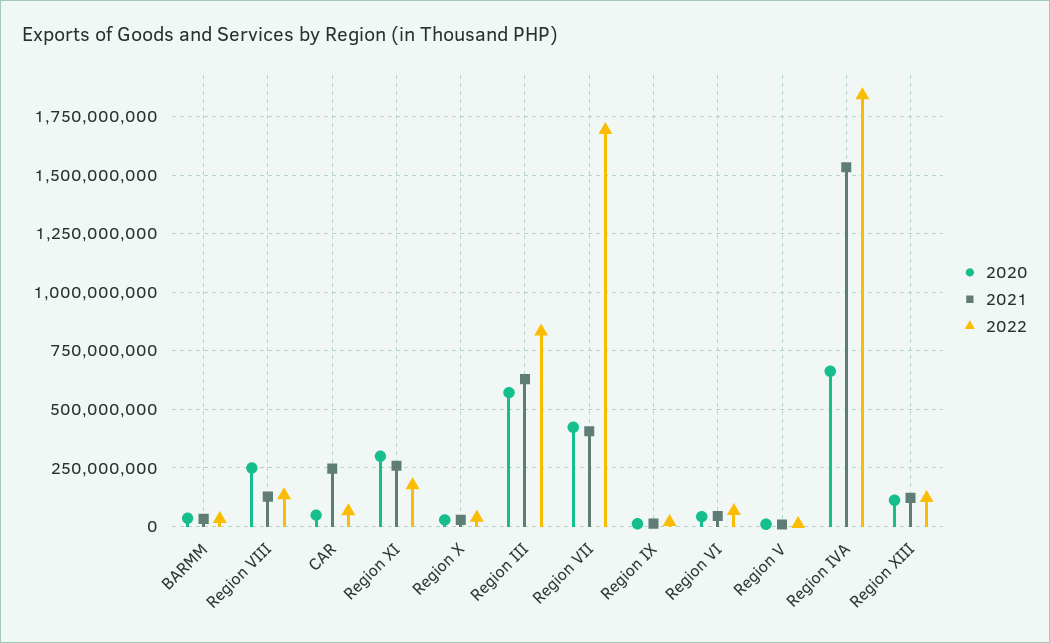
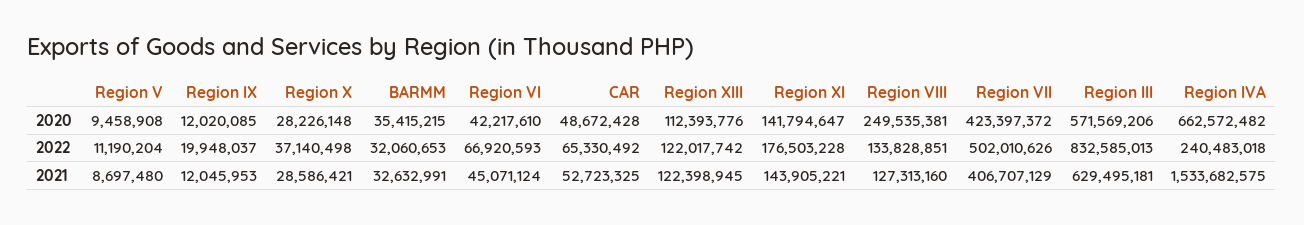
  {
    "2020": {
      "BARMM": 35415215,
      "Region VIII": 249535381,
      "CAR": 48672428,
-     "Region XI": 300000000,
+     "Region XI": 141794647,
      "Region X": 28226148,
      "Region III": 571569206,
      "Region VII": 423397372,
      "Region IX": 12020085,
      "Region VI": 42217610,
      "Region V": 9458908,
      "Region IVA": 662572482,
      "Region XIII": 112393776
    },
    "2021": {
      "BARMM": 32632991,
      "Region VIII": 127313160,
-     "CAR": 250000000,
+     "CAR": 52723325,
-     "Region XI": 250000000,
+     "Region XI": 143905221,
      "Region X": 28586421,
      "Region III": 629495181,
      "Region VII": 406707129,
      "Region IX": 12045953,
      "Region VI": 45071124,
      "Region V": 8697480,
      "Region IVA": 1533682575,
      "Region XIII": 122398945
    },
    "2022": {
      "BARMM": 32060653,
      "Region VIII": 133828851,
      "CAR": 65330492,
      "Region XI": 176503228,
      "Region X": 37140498,
      "Region III": 832585013,
-     "Region VII": 1700000000,
+     "Region VII": 502010626,
      "Region IX": 19948037,
      "Region VI": 66920593,
      "Region V": 11190204,
-     "Region IVA": 1850000000,
+     "Region IVA": 240483018,
      "Region XIII": 122017742
    }
  }

